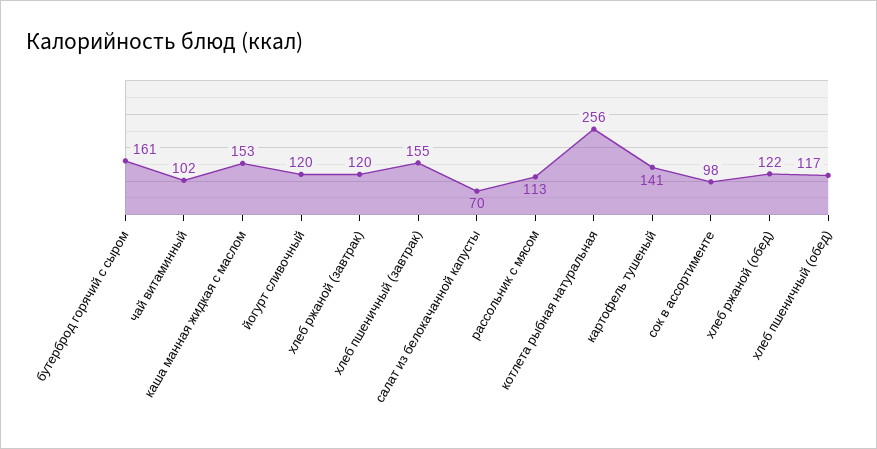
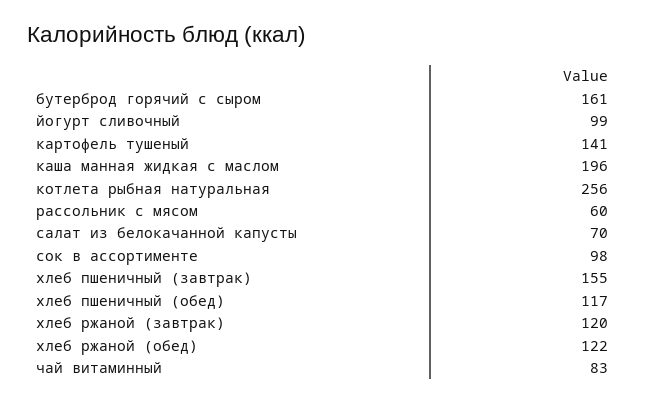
  {
    "бутерброд горячий с сыром": 161,
-   "чай витаминный": 102,
+   "чай витаминный": 83,
-   "каша манная жидкая с маслом": 153,
+   "каша манная жидкая с маслом": 196,
-   "йогурт сливочный": 120,
+   "йогурт сливочный": 99,
    "хлеб ржаной (завтрак)": 120,
    "хлеб пшеничный (завтрак)": 155,
    "салат из белокачанной капусты": 70,
-   "рассольник с мясом": 113,
+   "рассольник с мясом": 60,
    "котлета рыбная натуральная": 256,
    "картофель тушеный": 141,
    "сок в ассортименте": 98,
    "хлеб ржаной (обед)": 122,
    "хлеб пшеничный (обед)": 117
  }

